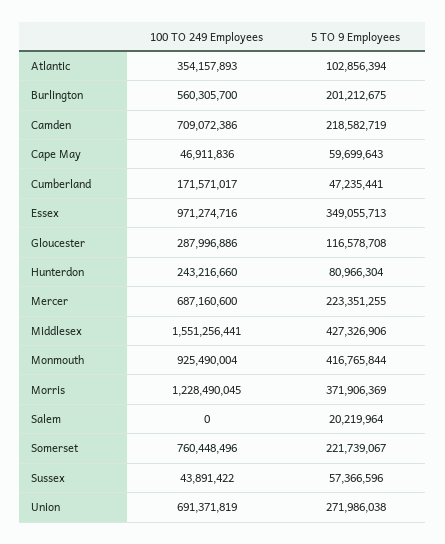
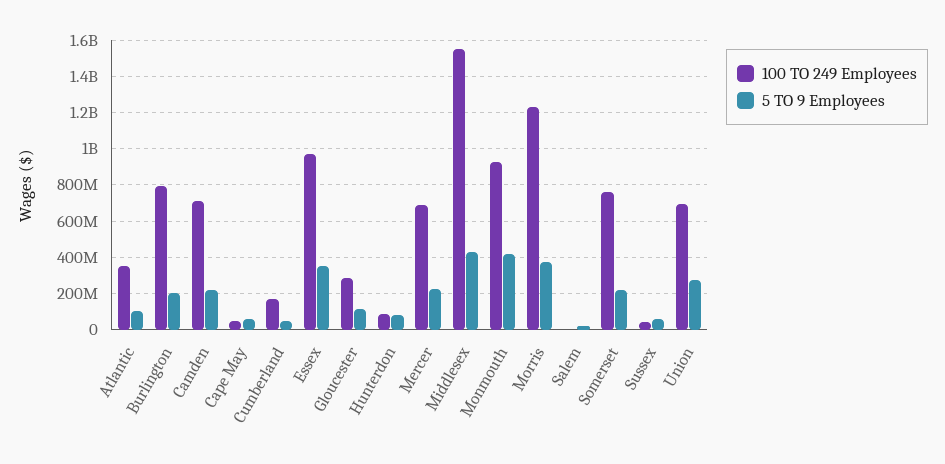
  {
    "100 TO 249 Employees": {
      "Atlantic": 354157893,
-     "Burlington": 560305700,
+     "Burlington": 800000000,
      "Camden": 709072386,
      "Cape May": 46911836,
      "Cumberland": 171571017,
      "Essex": 971274716,
      "Gloucester": 287996886,
-     "Hunterdon": 243216660,
+     "Hunterdon": 100000000,
      "Mercer": 687160600,
      "Middlesex": 1551256441,
      "Monmouth": 925490004,
      "Morris": 1228490045,
      "Salem": 0,
      "Somerset": 760448496,
      "Sussex": 43891422,
      "Union": 691371819
    },
    "5 TO 9 Employees": {
      "Atlantic": 102856394,
      "Burlington": 201212675,
      "Camden": 218582719,
      "Cape May": 59699643,
      "Cumberland": 47235441,
      "Essex": 349055713,
      "Gloucester": 116578708,
      "Hunterdon": 80966304,
      "Mercer": 223351255,
      "Middlesex": 427326906,
      "Monmouth": 416765844,
      "Morris": 371906369,
      "Salem": 20219964,
      "Somerset": 221739067,
      "Sussex": 57366596,
      "Union": 271986038
    }
  }

